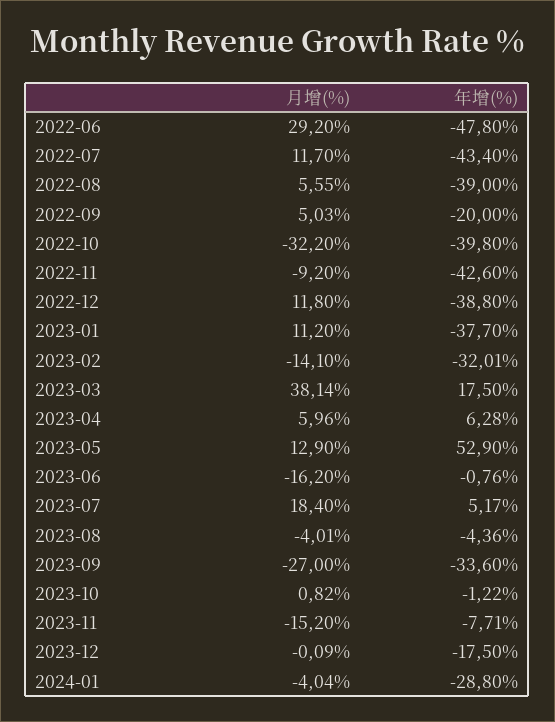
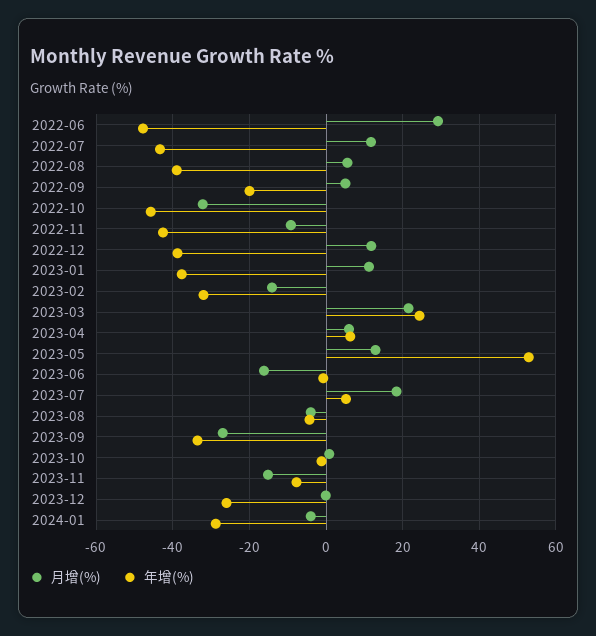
  {
    "月增(%)": {
      "2022-06": 29.2,
      "2022-07": 11.7,
      "2022-08": 5.55,
      "2022-09": 5.03,
      "2022-10": -32.2,
      "2022-11": -9.2,
      "2022-12": 11.8,
      "2023-01": 11.2,
      "2023-02": -14.1,
-     "2023-03": 38.14,
+     "2023-03": 22,
      "2023-04": 5.96,
      "2023-05": 12.9,
      "2023-06": -16.2,
      "2023-07": 18.4,
      "2023-08": -4.01,
      "2023-09": -27,
      "2023-10": 0.82,
      "2023-11": -15.2,
      "2023-12": -0.09,
      "2024-01": -4.04
    },
    "年增(%)": {
      "2022-06": -47.8,
      "2022-07": -43.4,
      "2022-08": -39,
      "2022-09": -20,
-     "2022-10": -39.8,
+     "2022-10": -46,
      "2022-11": -42.6,
      "2022-12": -38.8,
      "2023-01": -37.7,
      "2023-02": -32.01,
-     "2023-03": 17.5,
+     "2023-03": 24,
      "2023-04": 6.28,
      "2023-05": 52.9,
      "2023-06": -0.76,
      "2023-07": 5.17,
      "2023-08": -4.36,
      "2023-09": -33.6,
      "2023-10": -1.22,
      "2023-11": -7.71,
-     "2023-12": -17.5,
+     "2023-12": -26,
      "2024-01": -28.8
    }
  }

